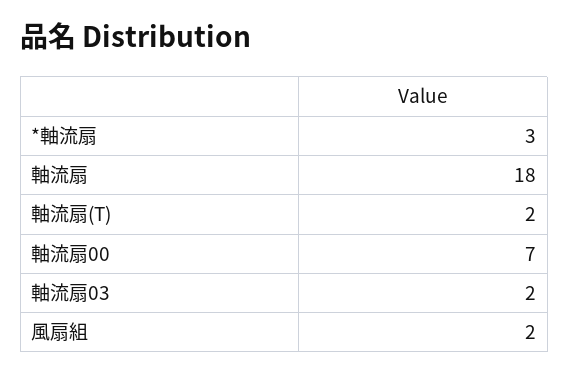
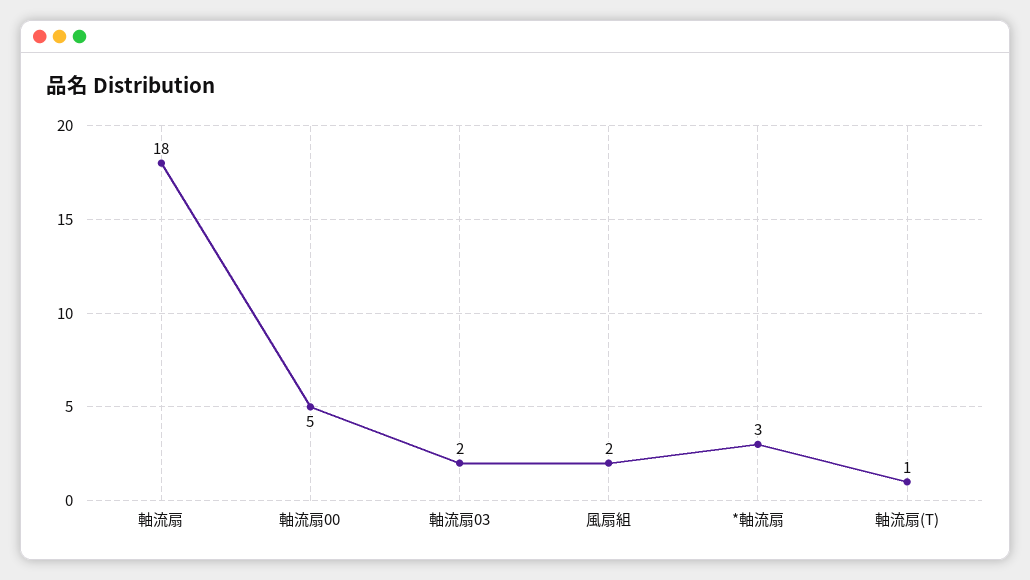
  {
    "*軸流扇": 3,
    "軸流扇": 18,
-   "軸流扇(T)": 2,
+   "軸流扇(T)": 1,
-   "軸流扇00": 7,
+   "軸流扇00": 5,
    "軸流扇03": 2,
    "風扇組": 2
  }

